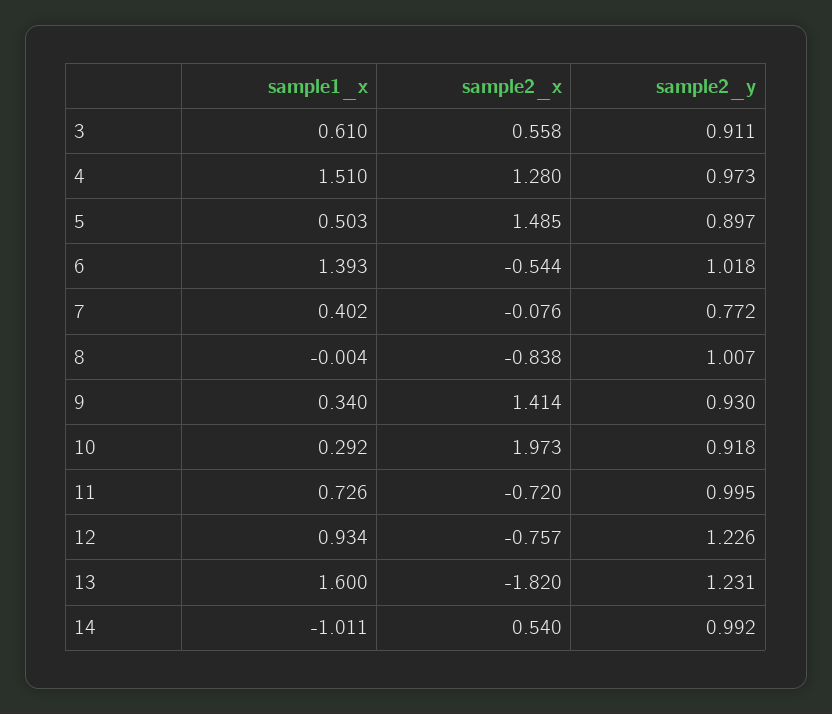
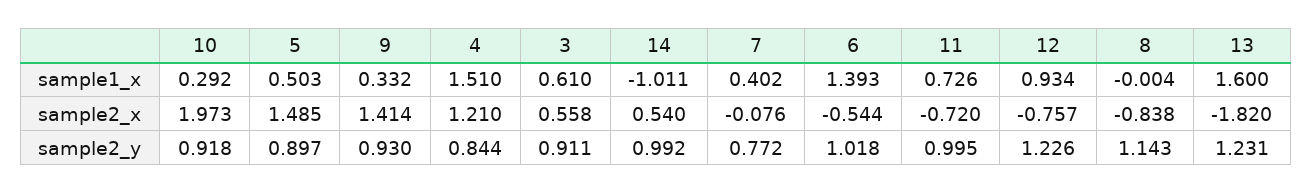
  {
    "sample1_x": {
      "3": 0.61,
      "4": 1.51,
      "5": 0.503,
      "6": 1.393,
      "7": 0.402,
      "8": -0.004,
-     "9": 0.34,
+     "9": 0.332,
      "10": 0.292,
      "11": 0.726,
      "12": 0.934,
      "13": 1.6,
      "14": -1.011
    },
    "sample2_x": {
      "3": 0.558,
-     "4": 1.28,
+     "4": 1.21,
      "5": 1.485,
      "6": -0.544,
      "7": -0.076,
      "8": -0.838,
      "9": 1.414,
      "10": 1.973,
      "11": -0.72,
      "12": -0.757,
      "13": -1.82,
      "14": 0.54
    },
    "sample2_y": {
      "3": 0.911,
-     "4": 0.973,
+     "4": 0.844,
      "5": 0.897,
      "6": 1.018,
      "7": 0.772,
-     "8": 1.007,
+     "8": 1.143,
      "9": 0.93,
      "10": 0.918,
      "11": 0.995,
      "12": 1.226,
      "13": 1.231,
      "14": 0.992
    }
  }

